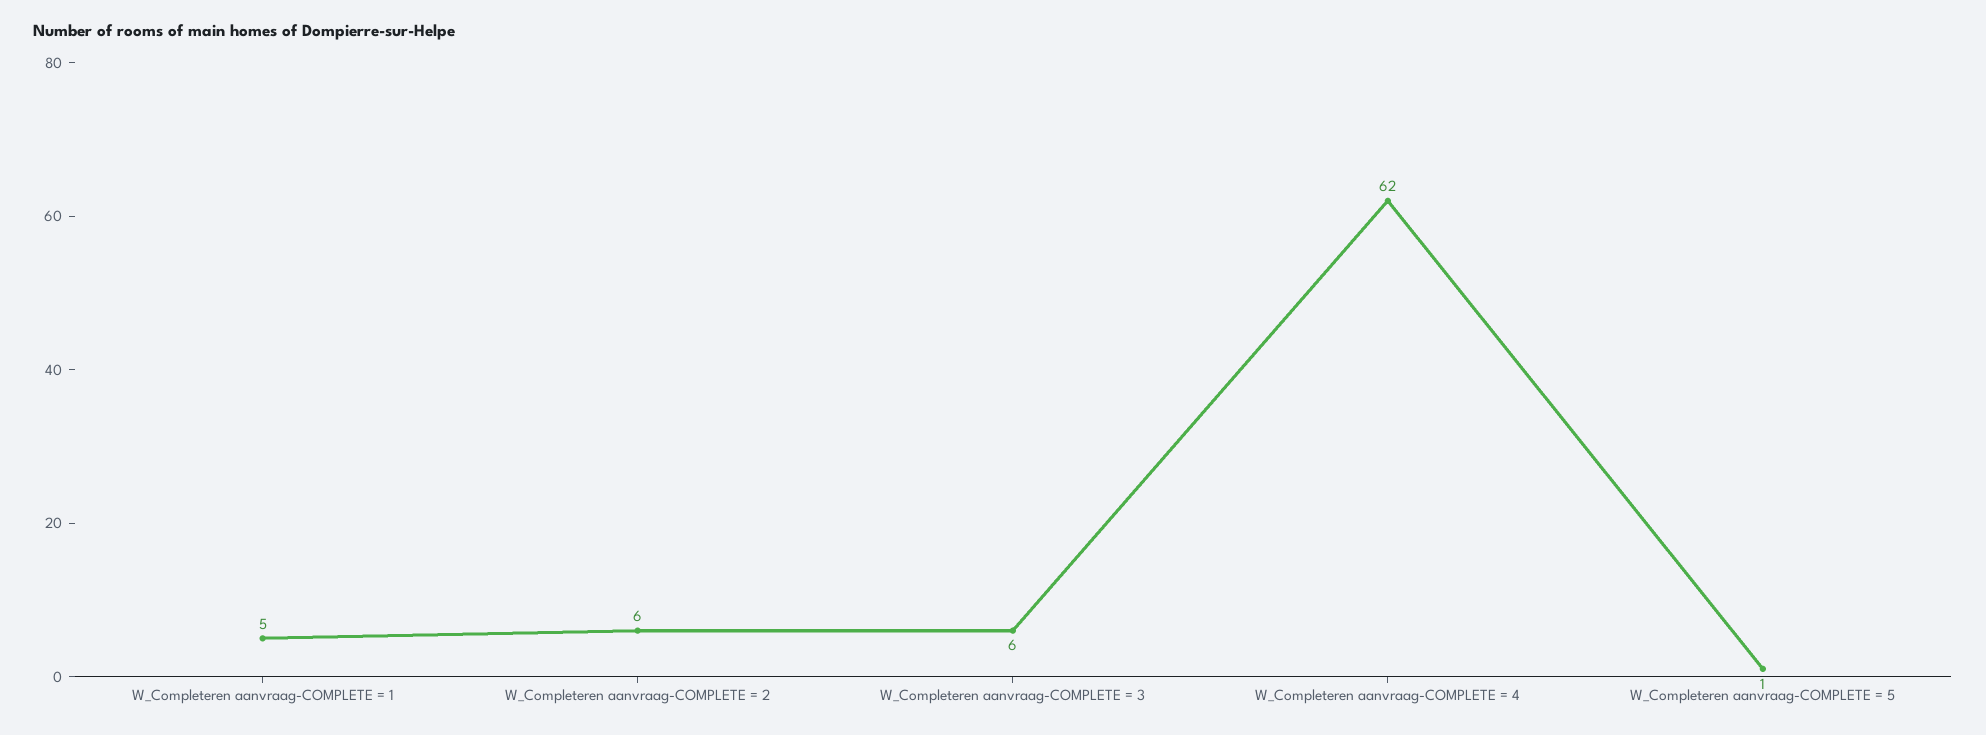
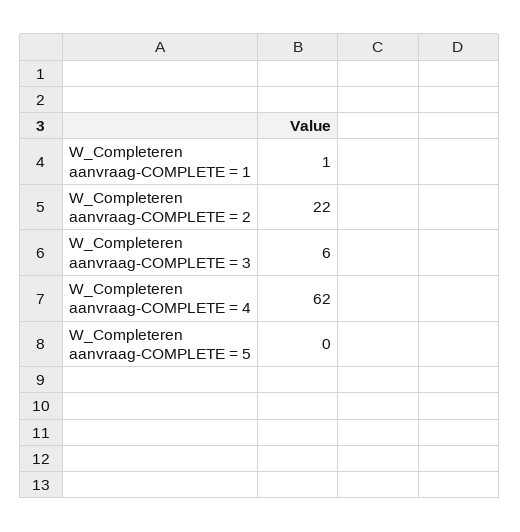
  {
-   "W_Completeren aanvraag-COMPLETE = 1": 5,
+   "W_Completeren aanvraag-COMPLETE = 1": 1,
-   "W_Completeren aanvraag-COMPLETE = 2": 6,
+   "W_Completeren aanvraag-COMPLETE = 2": 22,
    "W_Completeren aanvraag-COMPLETE = 3": 6,
    "W_Completeren aanvraag-COMPLETE = 4": 62,
-   "W_Completeren aanvraag-COMPLETE = 5": 1
+   "W_Completeren aanvraag-COMPLETE = 5": 0
  }

